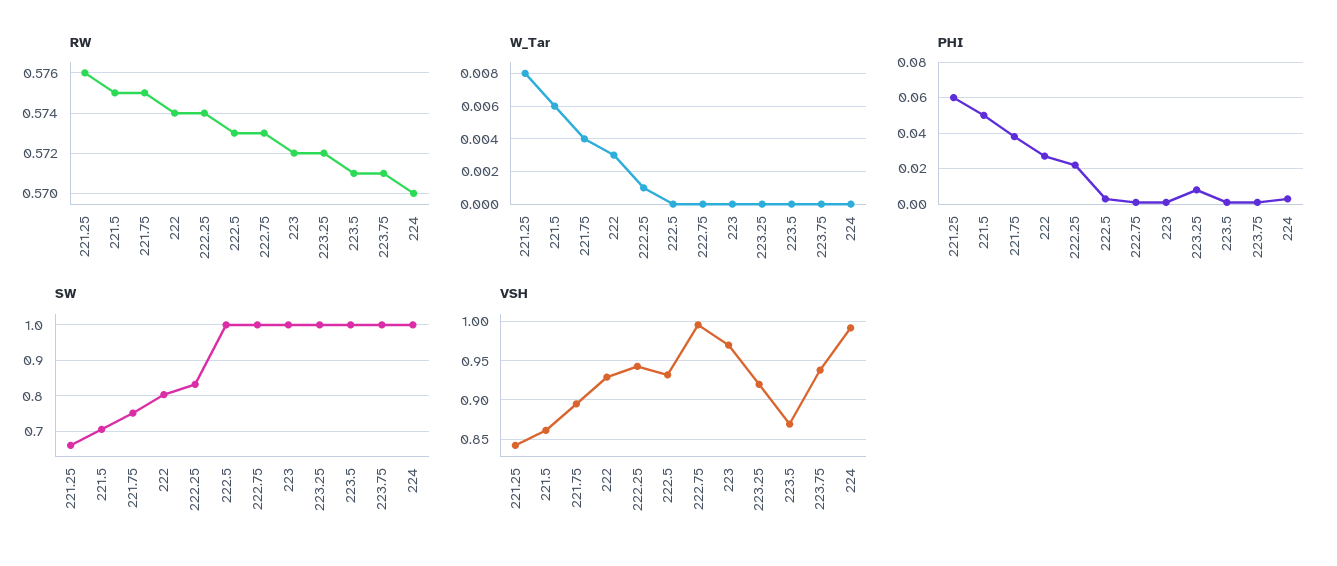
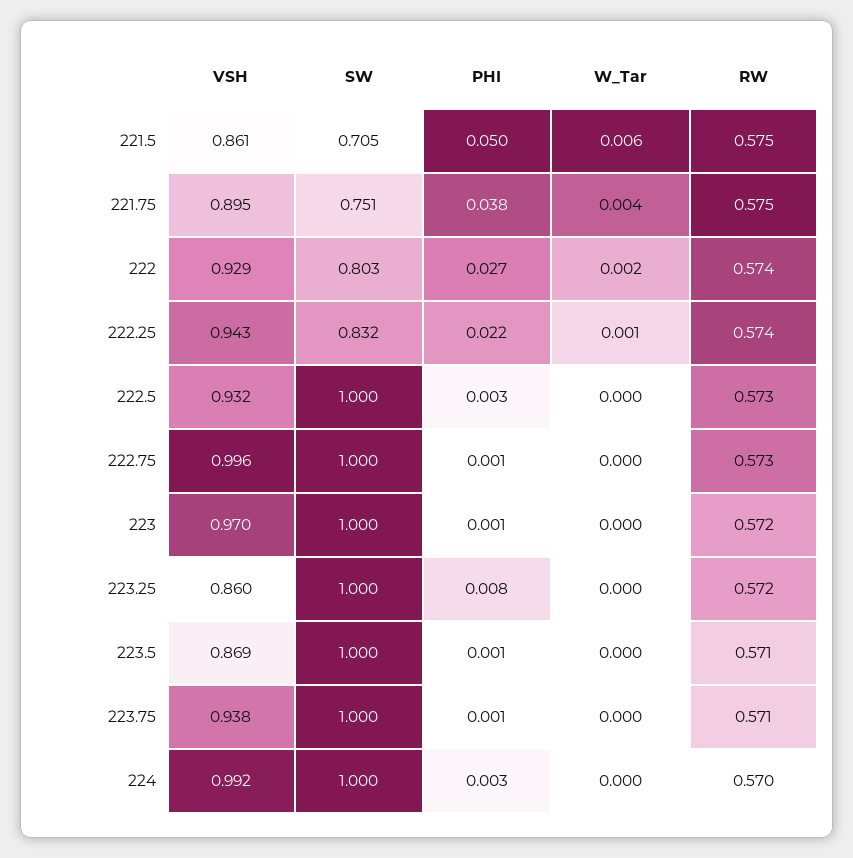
  {
    "RW": {
-     "221.25": 0.576,
      "221.5": 0.575,
      "221.75": 0.575,
      "222": 0.574,
      "222.25": 0.574,
      "222.5": 0.573,
      "222.75": 0.573,
      "223": 0.572,
      "223.25": 0.572,
      "223.5": 0.571,
      "223.75": 0.571,
      "224": 0.57
    },
    "W_Tar": {
-     "221.25": 0.008,
      "221.5": 0.006,
      "221.75": 0.004,
-     "222": 0.003,
+     "222": 0.002,
      "222.25": 0.001,
      "222.5": 0,
      "222.75": 0,
      "223": 0,
      "223.25": 0,
      "223.5": 0,
      "223.75": 0,
      "224": 0
    },
    "PHI": {
-     "221.25": 0.06,
      "221.5": 0.05,
      "221.75": 0.038,
      "222": 0.027,
      "222.25": 0.022,
      "222.5": 0.003,
      "222.75": 0.001,
      "223": 0.001,
      "223.25": 0.008,
      "223.5": 0.001,
      "223.75": 0.001,
      "224": 0.003
    },
    "SW": {
-     "221.25": 0.66,
      "221.5": 0.705,
      "221.75": 0.751,
      "222": 0.803,
      "222.25": 0.832,
      "222.5": 1,
      "222.75": 1,
      "223": 1,
      "223.25": 1,
      "223.5": 1,
      "223.75": 1,
      "224": 1
    },
    "VSH": {
-     "221.25": 0.84,
      "221.5": 0.861,
      "221.75": 0.895,
      "222": 0.929,
      "222.25": 0.943,
      "222.5": 0.932,
      "222.75": 0.996,
      "223": 0.97,
-     "223.25": 0.92,
+     "223.25": 0.86,
      "223.5": 0.869,
      "223.75": 0.938,
      "224": 0.992
    }
  }

